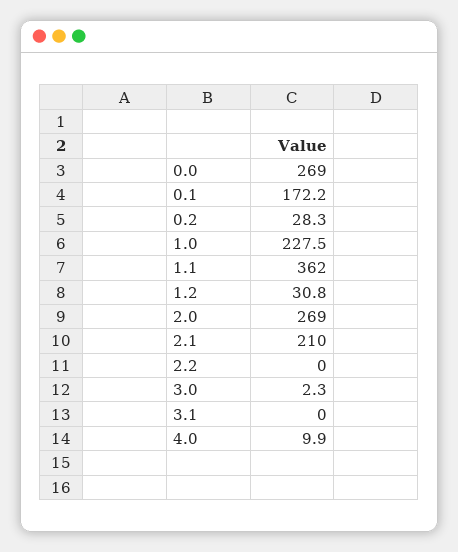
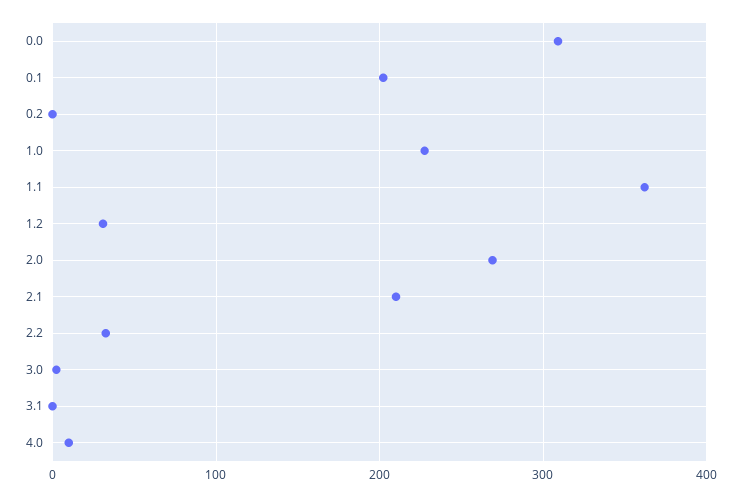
  {
-   "0.0": 269,
+   "0.0": 310,
-   "0.1": 172.2,
+   "0.1": 200,
-   "0.2": 28.3,
+   "0.2": 0,
    "1.0": 227.5,
    "1.1": 362,
    "1.2": 30.8,
    "2.0": 269,
    "2.1": 210,
-   "2.2": 0,
+   "2.2": 30,
    "3.0": 2.3,
    "3.1": 0,
    "4.0": 9.9
  }

